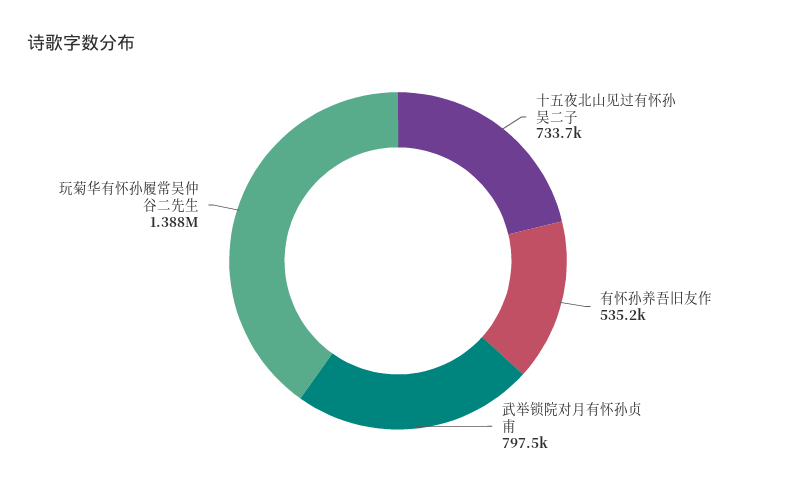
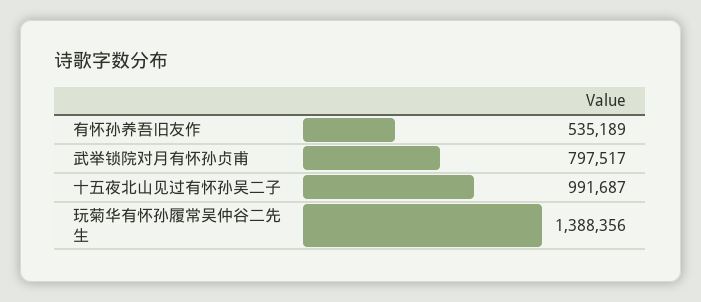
  {
-   "十五夜北山见过有怀孙吴二子": 733700,
+   "十五夜北山见过有怀孙吴二子": 991687,
    "有怀孙养吾旧友作": 535189,
    "武举锁院对月有怀孙贞甫": 797517,
    "玩菊华有怀孙履常吴仲谷二先生": 1388356
  }

